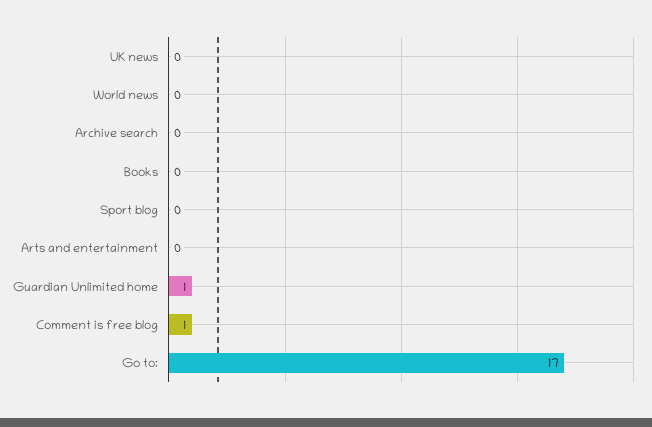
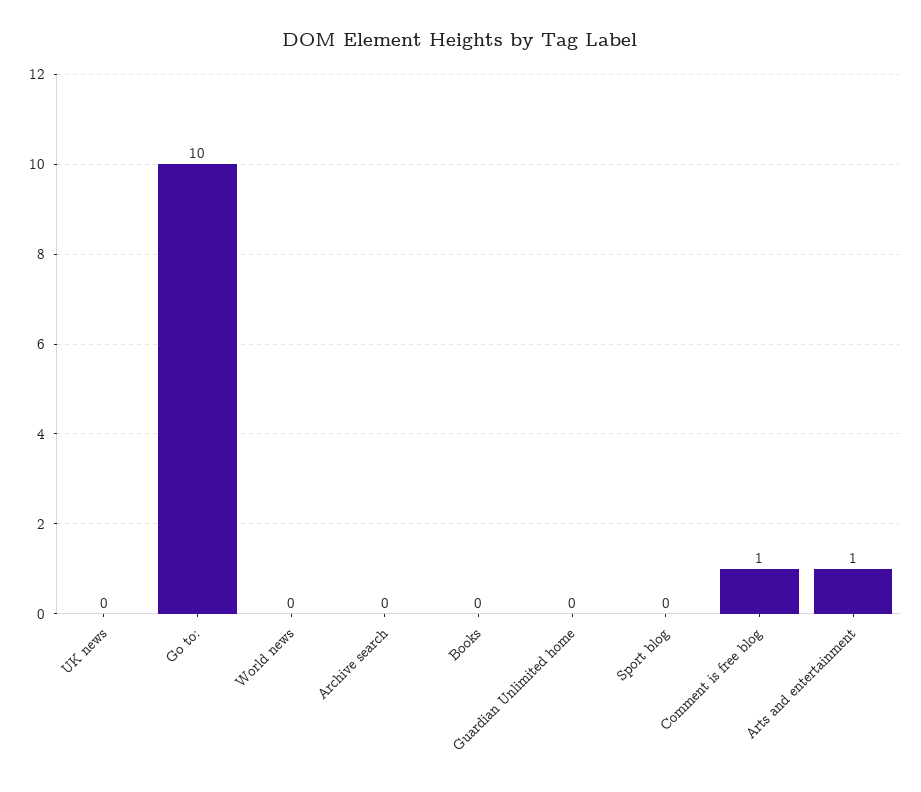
  {
    "UK news": 0,
    "World news": 0,
    "Archive search": 0,
    "Books": 0,
    "Sport blog": 0,
-   "Arts and entertainment": 0,
+   "Arts and entertainment": 1,
-   "Guardian Unlimited home": 1,
+   "Guardian Unlimited home": 0,
    "Comment is free blog": 1,
-   "Go to:": 17
+   "Go to:": 10
  }

